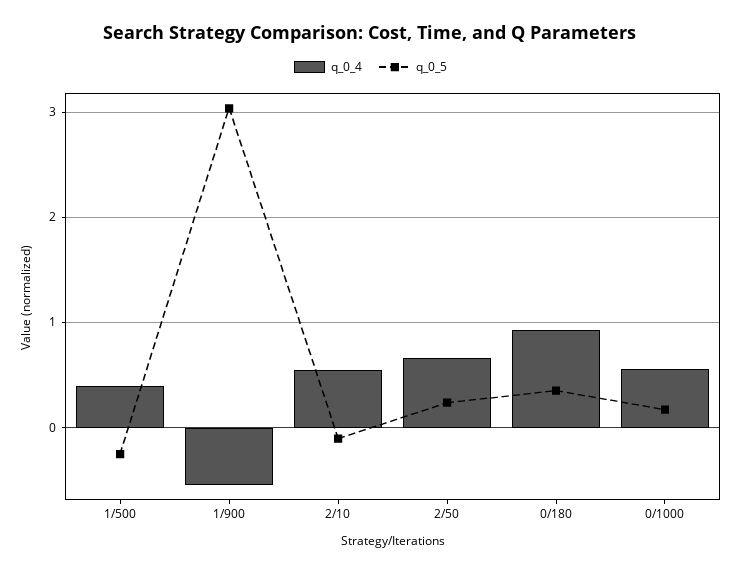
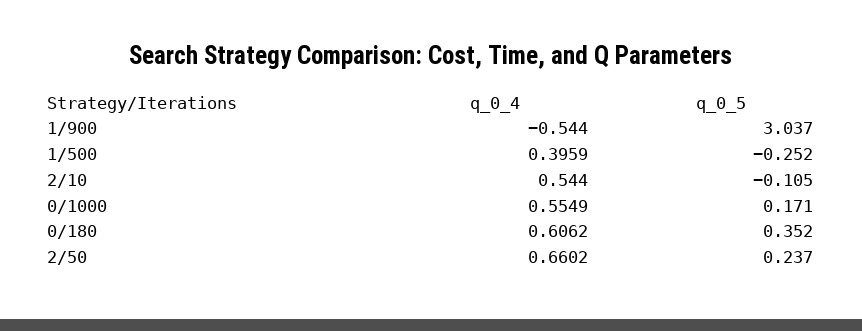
  {
    "q_0_4": {
      "1/500": 0.3959,
      "1/900": -0.544,
      "2/10": 0.544,
      "2/50": 0.6602,
-     "0/180": 0.9,
+     "0/180": 0.6062,
      "0/1000": 0.5549
    },
    "q_0_5": {
      "1/500": -0.252,
      "1/900": 3.037,
      "2/10": -0.105,
      "2/50": 0.237,
      "0/180": 0.352,
      "0/1000": 0.171
    }
  }

